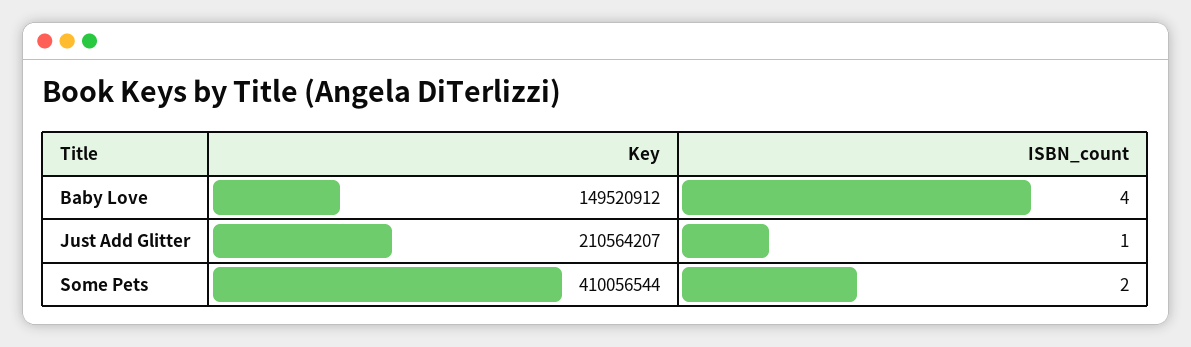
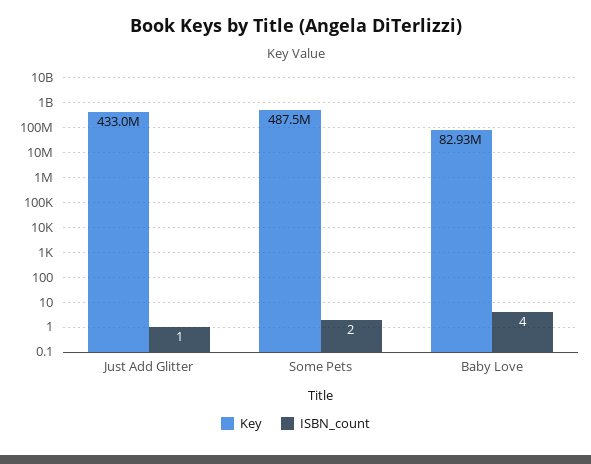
  {
    "Key": {
-     "Baby Love": 149520912,
+     "Baby Love": 82930000,
-     "Just Add Glitter": 210564207,
+     "Just Add Glitter": 433000000,
-     "Some Pets": 410056544
+     "Some Pets": 487500000
    },
    "ISBN_count": {
      "Baby Love": 4,
      "Just Add Glitter": 1,
      "Some Pets": 2
    }
  }

